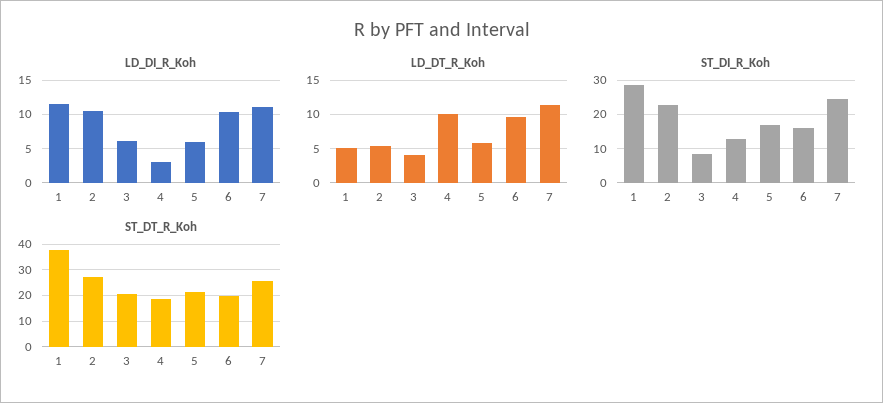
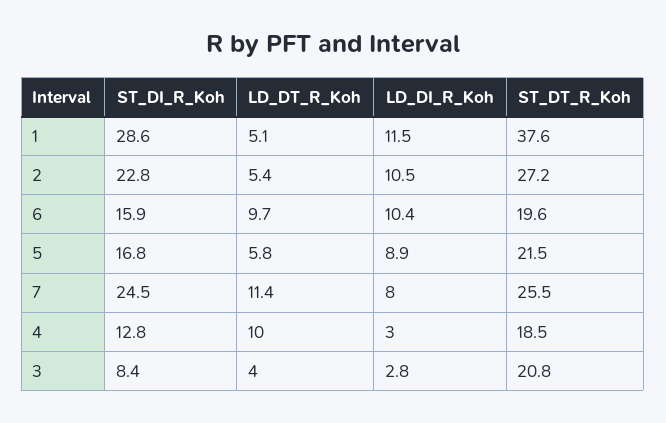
  {
    "LD_DI_R_Koh": {
      "1": 11.5,
      "2": 10.5,
-     "3": 6,
+     "3": 2.8,
      "4": 3,
-     "5": 6,
+     "5": 8.9,
      "6": 10.4,
-     "7": 11
+     "7": 8
    },
    "LD_DT_R_Koh": {
      "1": 5.1,
      "2": 5.4,
      "3": 4,
      "4": 10,
      "5": 5.8,
      "6": 9.7,
      "7": 11.4
    },
    "ST_DI_R_Koh": {
      "1": 28.6,
      "2": 22.8,
      "3": 8.4,
      "4": 12.8,
      "5": 16.8,
      "6": 15.9,
      "7": 24.5
    },
    "ST_DT_R_Koh": {
      "1": 37.6,
      "2": 27.2,
      "3": 20.8,
      "4": 18.5,
      "5": 21.5,
      "6": 19.6,
      "7": 25.5
    }
  }

